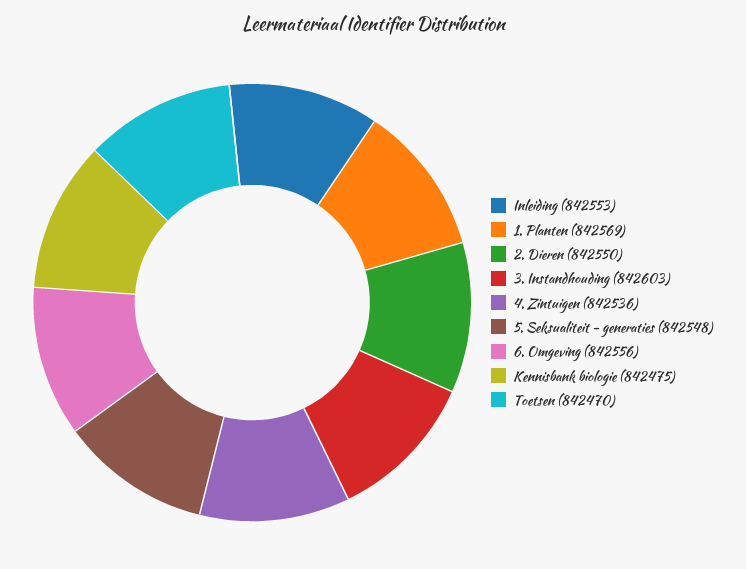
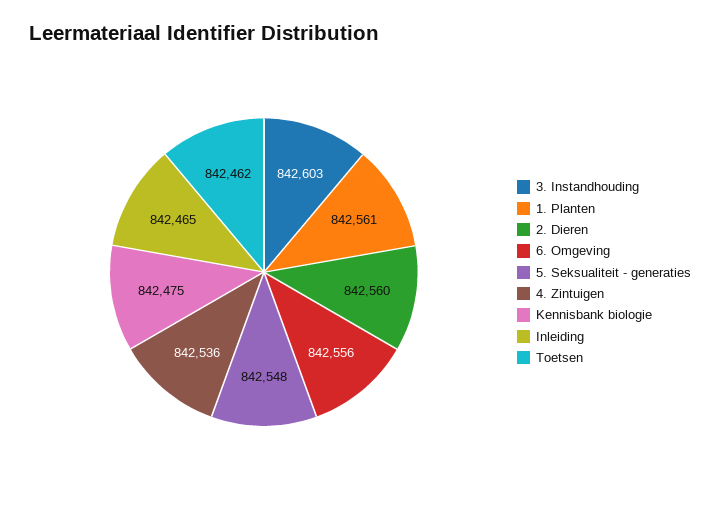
  {
-   "Inleiding": 842553,
+   "Inleiding": 842465,
-   "1. Planten": 842569,
+   "1. Planten": 842561,
-   "2. Dieren": 842550,
+   "2. Dieren": 842560,
    "3. Instandhouding": 842603,
    "4. Zintuigen": 842536,
    "5. Seksualiteit - generaties": 842548,
    "6. Omgeving": 842556,
    "Kennisbank biologie": 842475,
-   "Toetsen": 842470
+   "Toetsen": 842462
  }

